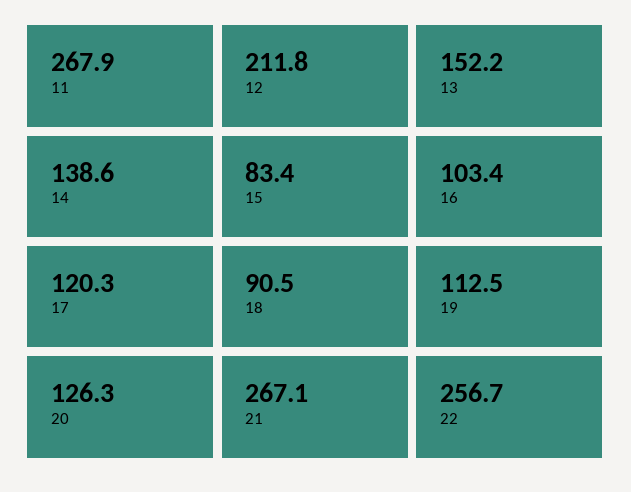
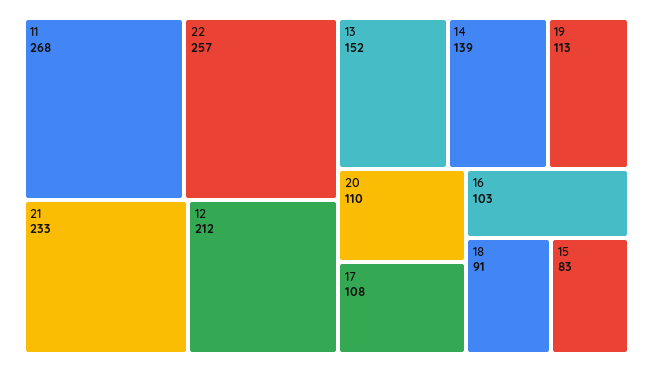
  {
    "11": 267.9,
    "12": 211.8,
    "13": 152.2,
    "14": 138.6,
    "15": 83.4,
    "16": 103.4,
-   "17": 120.3,
+   "17": 108,
    "18": 90.5,
    "19": 112.5,
-   "20": 126.3,
+   "20": 110,
-   "21": 267.1,
+   "21": 233,
    "22": 256.7
  }

